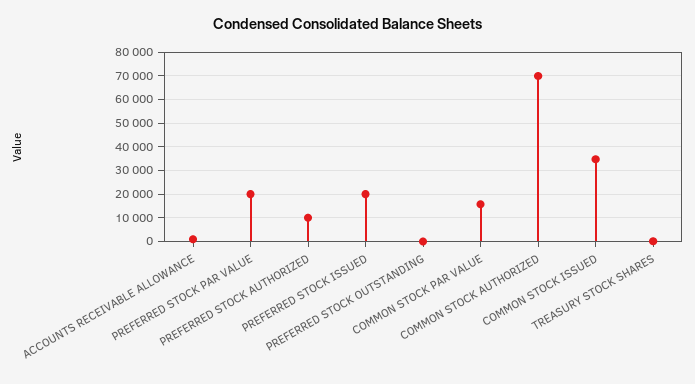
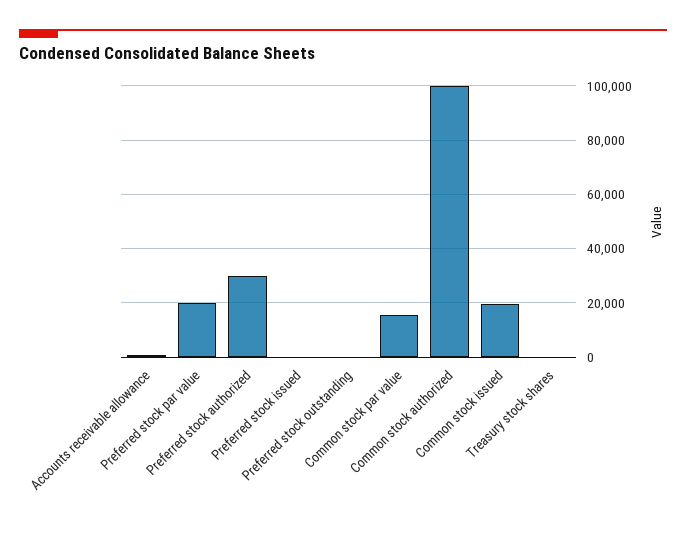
  {
    "ACCOUNTS RECEIVABLE ALLOWANCE": 0,
    "PREFERRED STOCK PAR VALUE": 20000,
-   "PREFERRED STOCK AUTHORIZED": 10000,
+   "PREFERRED STOCK AUTHORIZED": 30000,
-   "PREFERRED STOCK ISSUED": 20000,
+   "PREFERRED STOCK ISSUED": 0,
    "PREFERRED STOCK OUTSTANDING": 0,
    "COMMON STOCK PAR VALUE": 15000,
-   "COMMON STOCK AUTHORIZED": 70000,
+   "COMMON STOCK AUTHORIZED": 100000,
-   "COMMON STOCK ISSUED": 35000,
+   "COMMON STOCK ISSUED": 20000,
    "TREASURY STOCK SHARES": 0
  }

